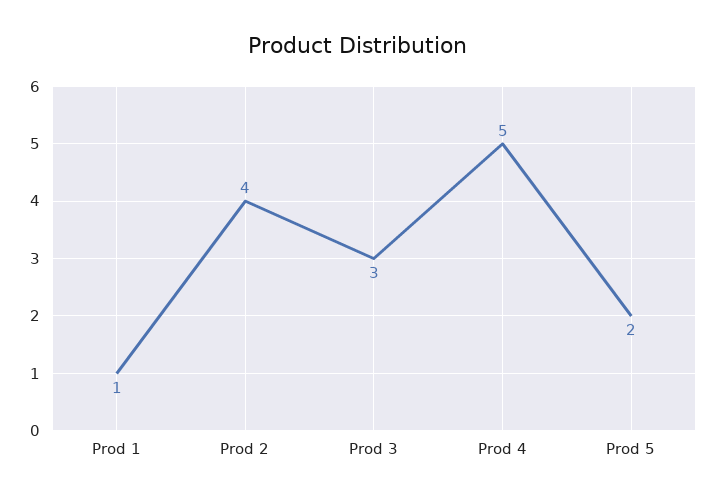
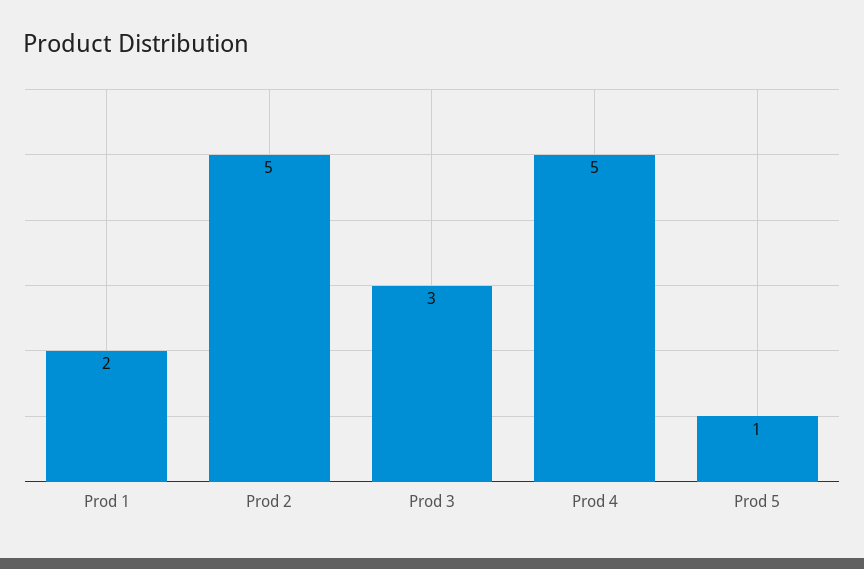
  {
-   "Prod 1": 1,
+   "Prod 1": 2,
-   "Prod 2": 4,
+   "Prod 2": 5,
    "Prod 3": 3,
    "Prod 4": 5,
-   "Prod 5": 2
+   "Prod 5": 1
  }

